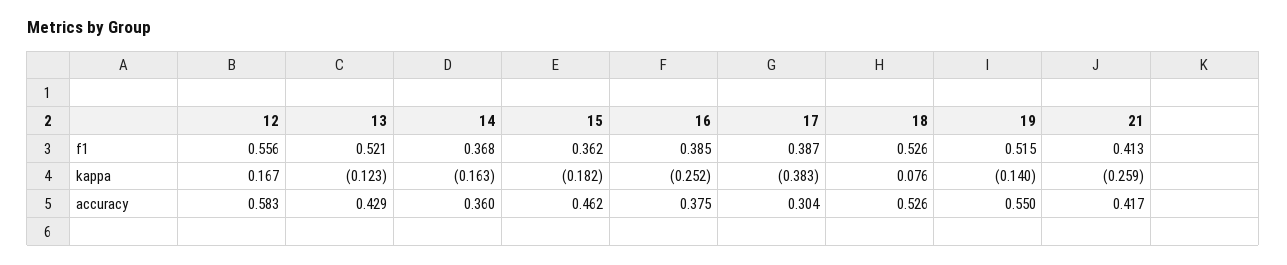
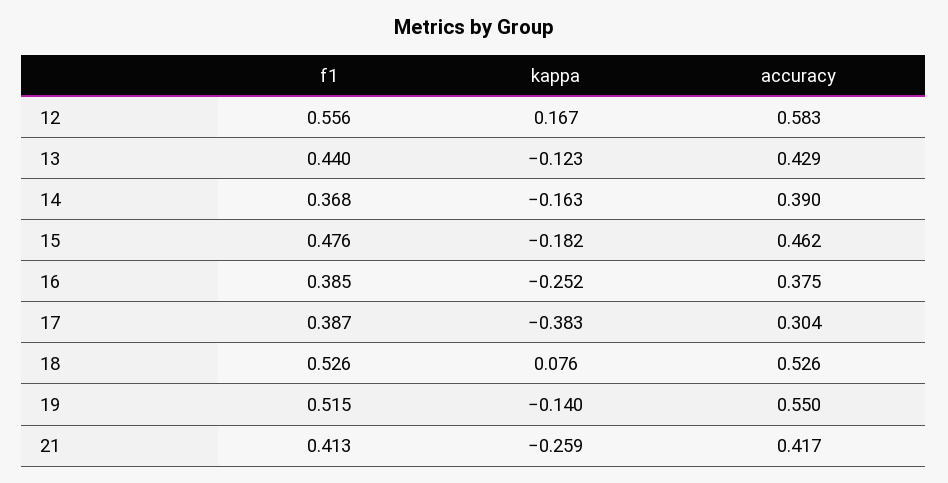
  {
    "12": {
      "f1": 0.556,
      "kappa": 0.167,
      "accuracy": 0.583
    },
    "13": {
-     "f1": 0.521,
+     "f1": 0.44,
      "kappa": -0.123,
      "accuracy": 0.429
    },
    "14": {
      "f1": 0.368,
      "kappa": -0.163,
-     "accuracy": 0.36
+     "accuracy": 0.39
    },
    "15": {
-     "f1": 0.362,
+     "f1": 0.476,
      "kappa": -0.182,
      "accuracy": 0.462
    },
    "16": {
      "f1": 0.385,
      "kappa": -0.252,
      "accuracy": 0.375
    },
    "17": {
      "f1": 0.387,
      "kappa": -0.383,
      "accuracy": 0.304
    },
    "18": {
      "f1": 0.526,
      "kappa": 0.076,
      "accuracy": 0.526
    },
    "19": {
      "f1": 0.515,
      "kappa": -0.14,
      "accuracy": 0.55
    },
    "21": {
      "f1": 0.413,
      "kappa": -0.259,
      "accuracy": 0.417
    }
  }

